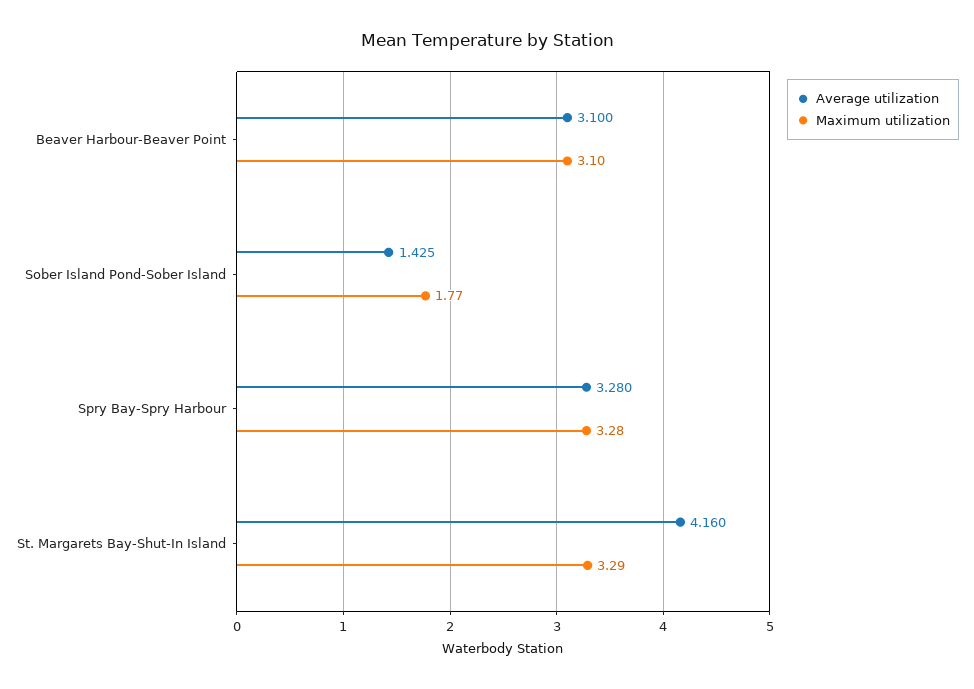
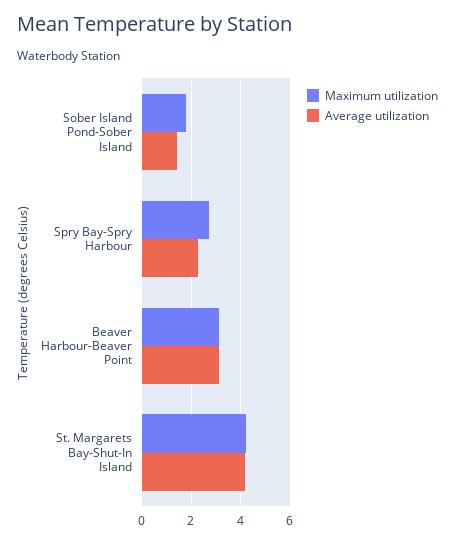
  {
    "Average utilization": {
      "Beaver Harbour-Beaver Point": 3.1,
      "Sober Island Pond-Sober Island": 1.425,
-     "Spry Bay-Spry Harbour": 3.28,
+     "Spry Bay-Spry Harbour": 2.25,
      "St. Margarets Bay-Shut-In Island": 4.16
    },
    "Maximum utilization": {
      "Beaver Harbour-Beaver Point": 3.1,
      "Sober Island Pond-Sober Island": 1.77,
-     "Spry Bay-Spry Harbour": 3.28,
+     "Spry Bay-Spry Harbour": 2.75,
-     "St. Margarets Bay-Shut-In Island": 3.29
+     "St. Margarets Bay-Shut-In Island": 4.25
    }
  }

